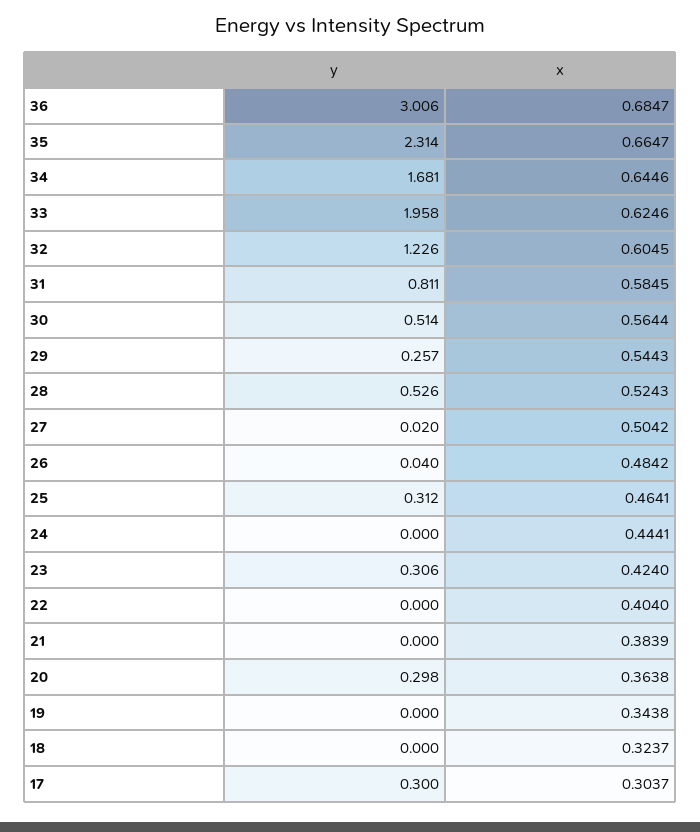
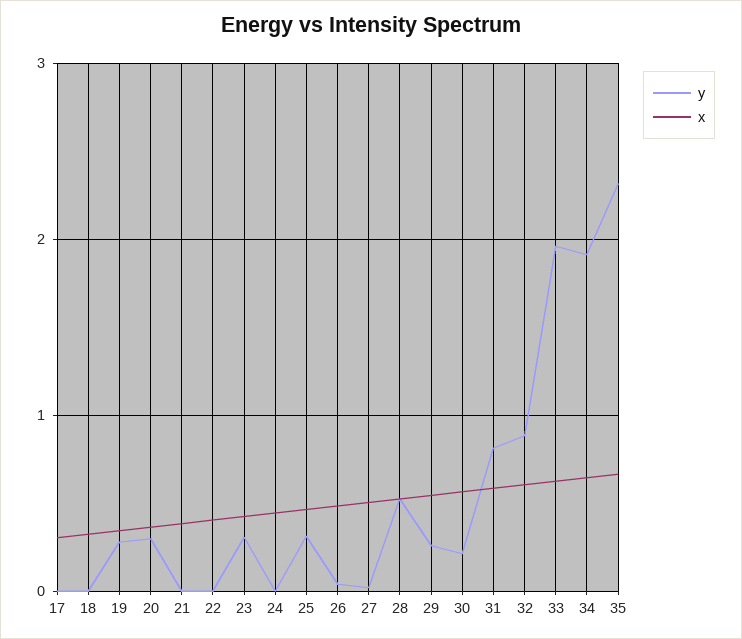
  {
    "y": {
-     "36": 3.006,
      "35": 2.314,
-     "34": 1.681,
+     "34": 1.9,
      "33": 1.958,
-     "32": 1.226,
+     "32": 0.9,
      "31": 0.811,
-     "30": 0.514,
+     "30": 0.2,
      "29": 0.257,
      "28": 0.526,
      "27": 0.02,
      "26": 0.04,
      "25": 0.312,
      "24": 0,
      "23": 0.306,
      "22": 0,
      "21": 0,
      "20": 0.298,
-     "19": 0,
+     "19": 0.3,
      "18": 0,
-     "17": 0.3
+     "17": 0
    },
    "x": {
-     "36": 0.6847,
      "35": 0.6647,
      "34": 0.6446,
      "33": 0.6246,
      "32": 0.6045,
      "31": 0.5845,
      "30": 0.5644,
      "29": 0.5443,
      "28": 0.5243,
      "27": 0.5042,
      "26": 0.4842,
      "25": 0.4641,
      "24": 0.4441,
      "23": 0.424,
      "22": 0.404,
      "21": 0.3839,
      "20": 0.3638,
      "19": 0.3438,
      "18": 0.3237,
      "17": 0.3037
    }
  }

